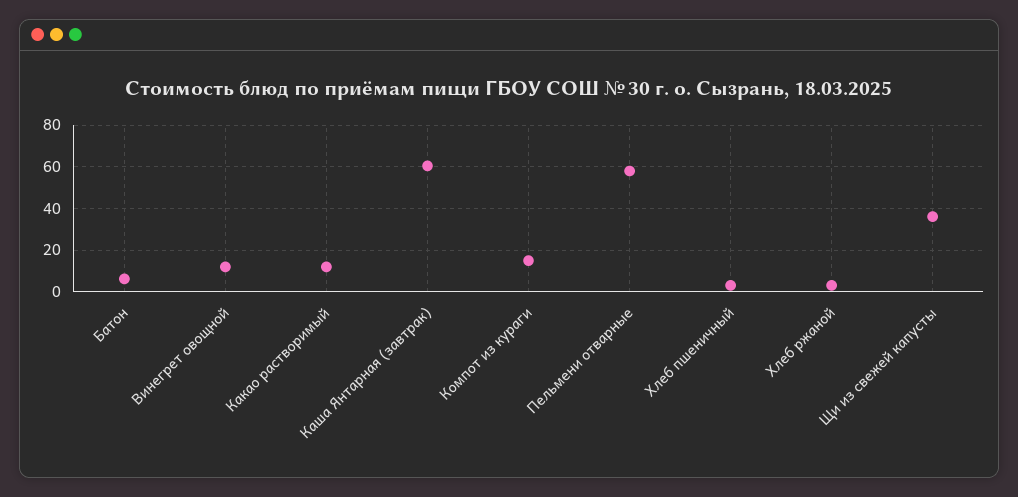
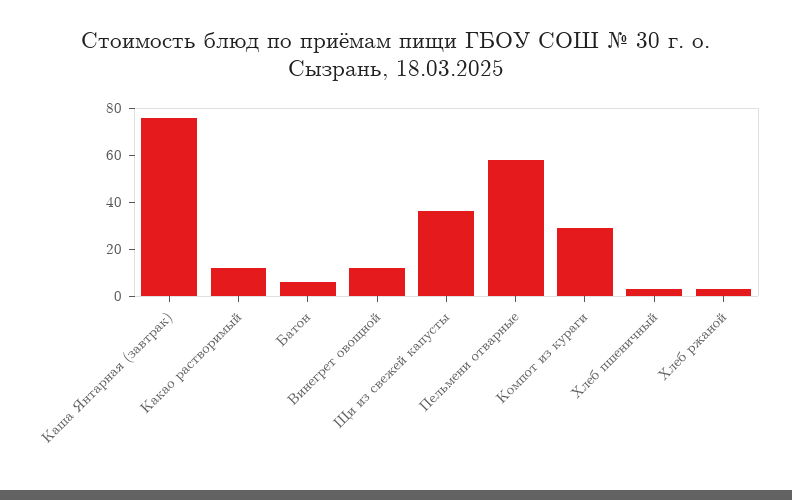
  {
    "Батон": 5,
    "Винегрет овощной": 10,
    "Какао растворимый": 10,
-   "Каша Янтарная (завтрак)": 60,
+   "Каша Янтарная (завтрак)": 75,
-   "Компот из кураги": 15,
+   "Компот из кураги": 30,
    "Пельмени отварные": 60,
    "Хлеб пшеничный": 5,
    "Хлеб ржаной": 5,
    "Щи из свежей капусты": 35
  }

